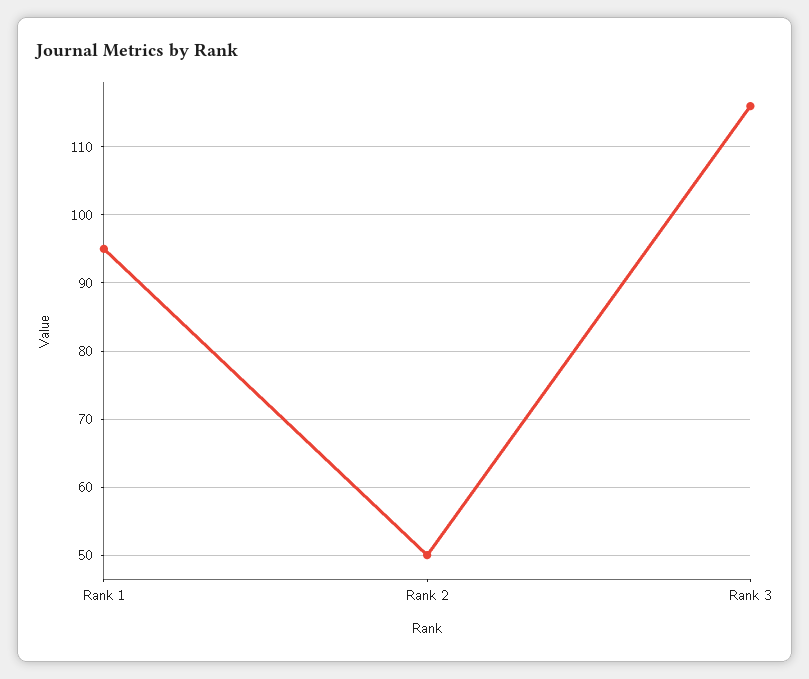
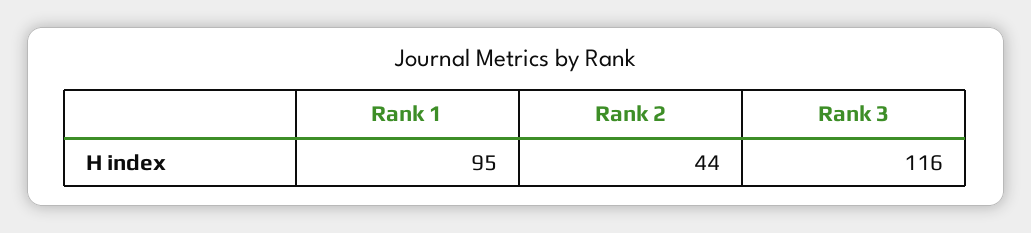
  {
    "Rank 1": 95,
-   "Rank 2": 50,
+   "Rank 2": 44,
    "Rank 3": 116
  }

